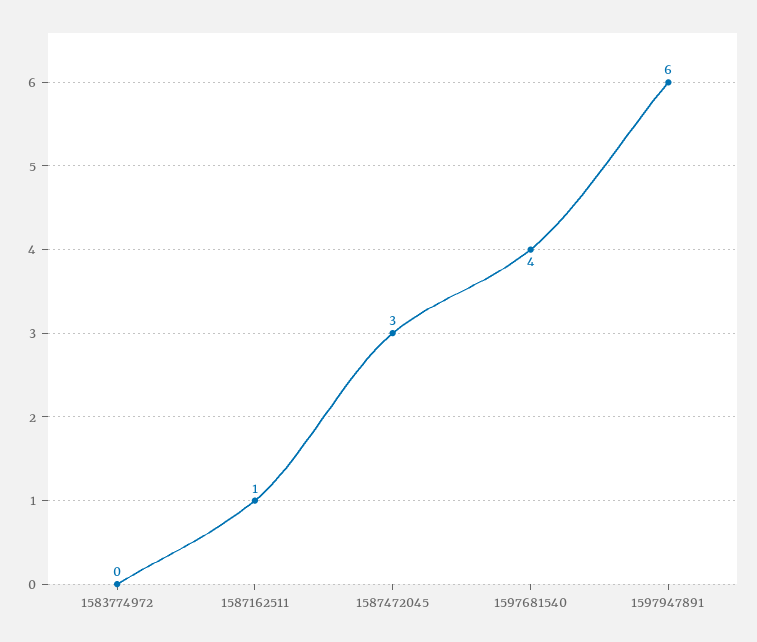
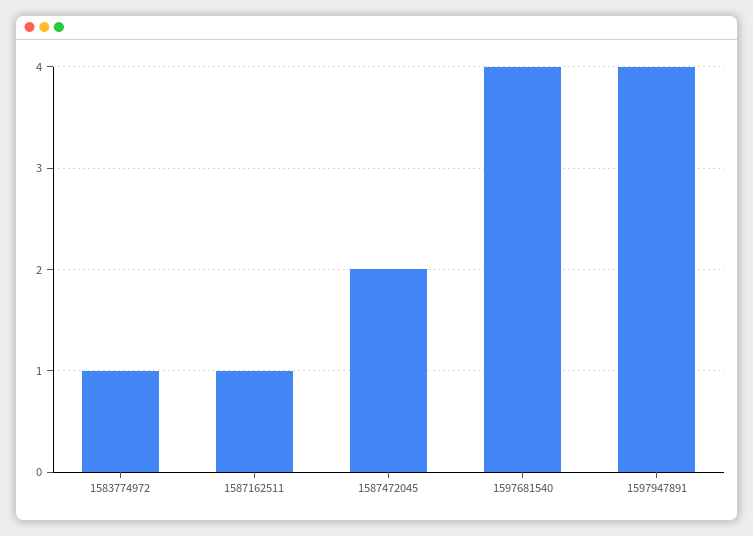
  {
-   "1583774972": 0,
+   "1583774972": 1,
    "1587162511": 1,
-   "1587472045": 3,
+   "1587472045": 2,
    "1597681540": 4,
-   "1597947891": 6
+   "1597947891": 4
  }

